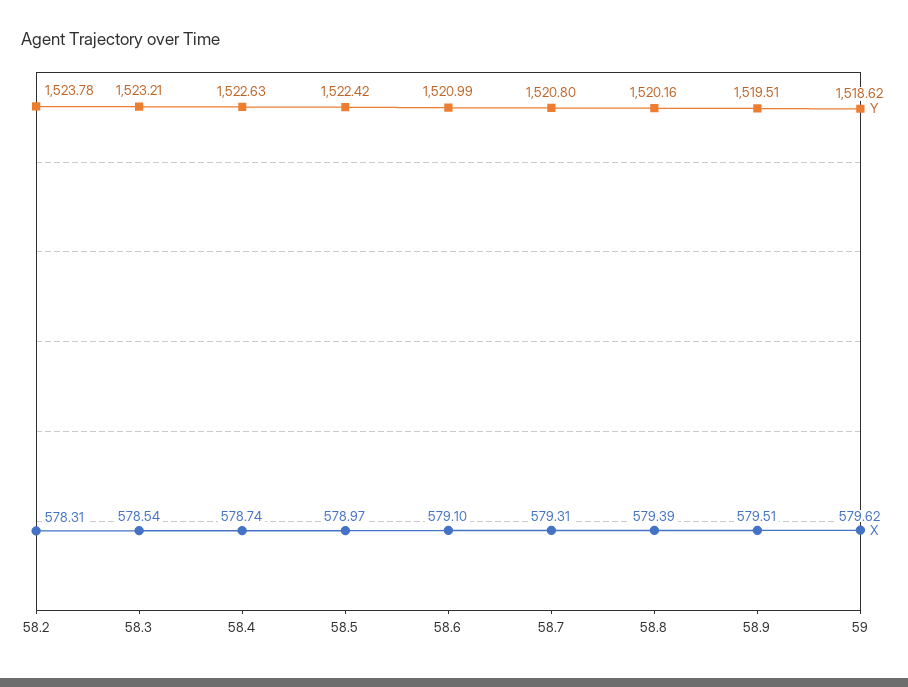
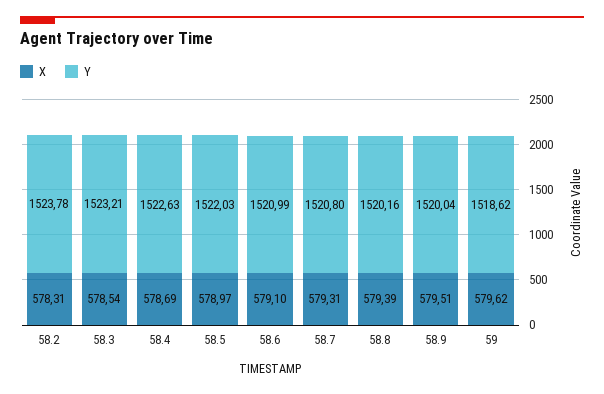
  {
    "Y": {
      "58.2": 1523.78,
      "58.3": 1523.21,
      "58.4": 1522.63,
-     "58.5": 1522.42,
+     "58.5": 1522.03,
      "58.6": 1520.99,
      "58.7": 1520.8,
      "58.8": 1520.16,
-     "58.9": 1519.51,
+     "58.9": 1520.04,
      "59": 1518.62
    },
    "X": {
      "58.2": 578.31,
      "58.3": 578.54,
-     "58.4": 578.74,
+     "58.4": 578.69,
      "58.5": 578.97,
      "58.6": 579.1,
      "58.7": 579.31,
      "58.8": 579.39,
      "58.9": 579.51,
      "59": 579.62
    }
  }

